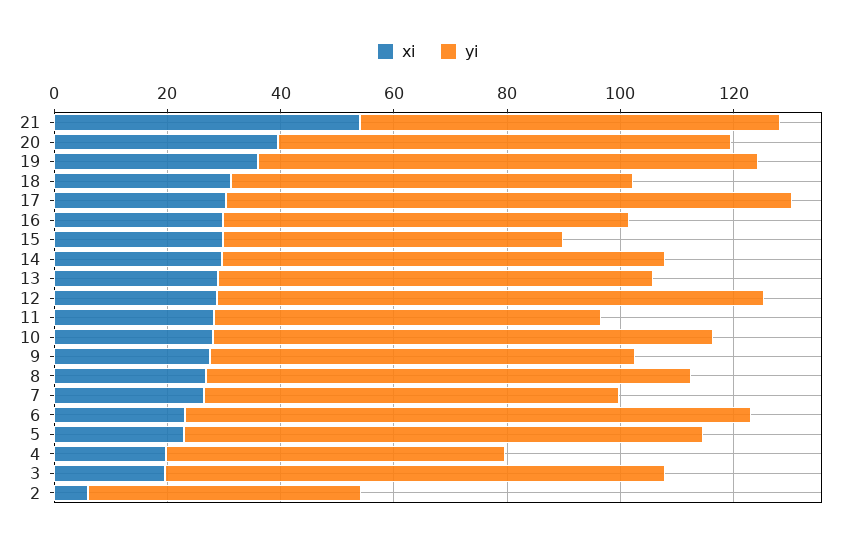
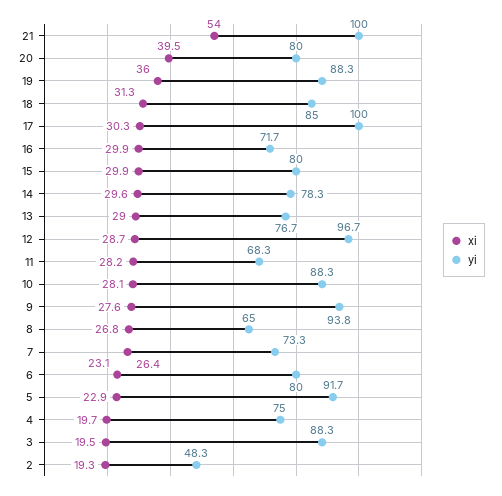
  {
    "xi": {
      "21": 54,
      "20": 39.5,
      "19": 36,
      "18": 31.3,
      "17": 30.3,
      "16": 29.9,
      "15": 29.9,
      "14": 29.6,
      "13": 29,
      "12": 28.7,
      "11": 28.2,
      "10": 28.1,
      "9": 27.6,
      "8": 26.8,
      "7": 26.4,
      "6": 23.1,
      "5": 22.9,
      "4": 19.7,
      "3": 19.5,
-     "2": 5
+     "2": 19.3
    },
    "yi": {
-     "21": 75,
+     "21": 100,
      "20": 80,
      "19": 88.3,
-     "18": 70,
+     "18": 85,
      "17": 100,
      "16": 71.7,
-     "15": 60,
+     "15": 80,
      "14": 78.3,
      "13": 76.7,
      "12": 96.7,
      "11": 68.3,
      "10": 88.3,
-     "9": 75,
+     "9": 93.8,
-     "8": 85,
+     "8": 65,
      "7": 73.3,
-     "6": 100,
+     "6": 80,
      "5": 91.7,
-     "4": 60,
+     "4": 75,
      "3": 88.3,
      "2": 48.3
    }
  }

